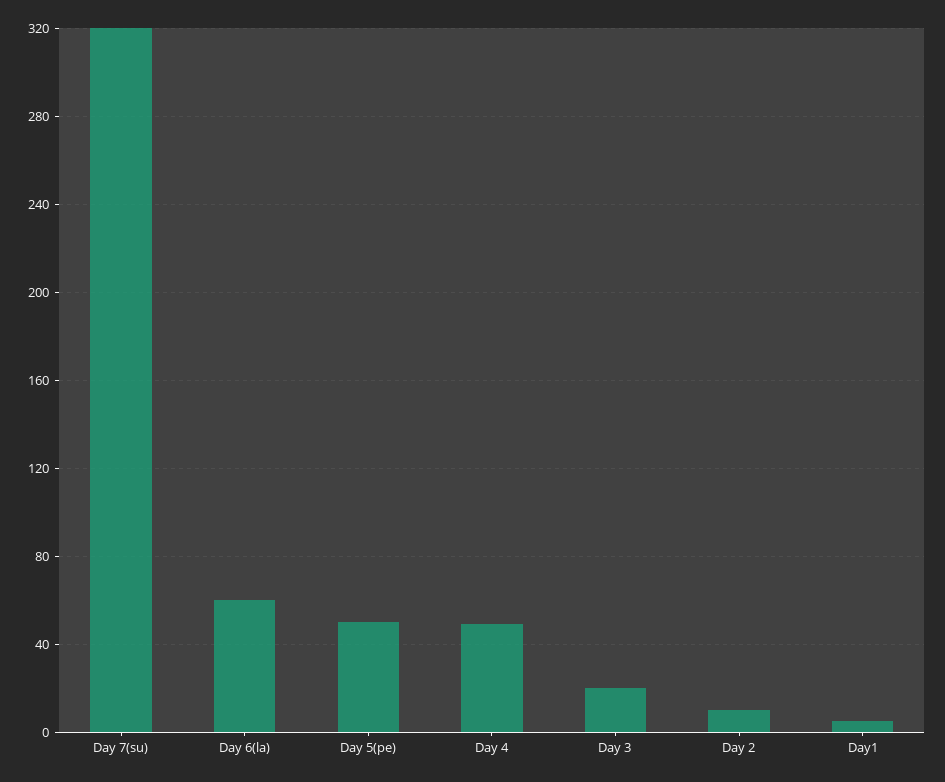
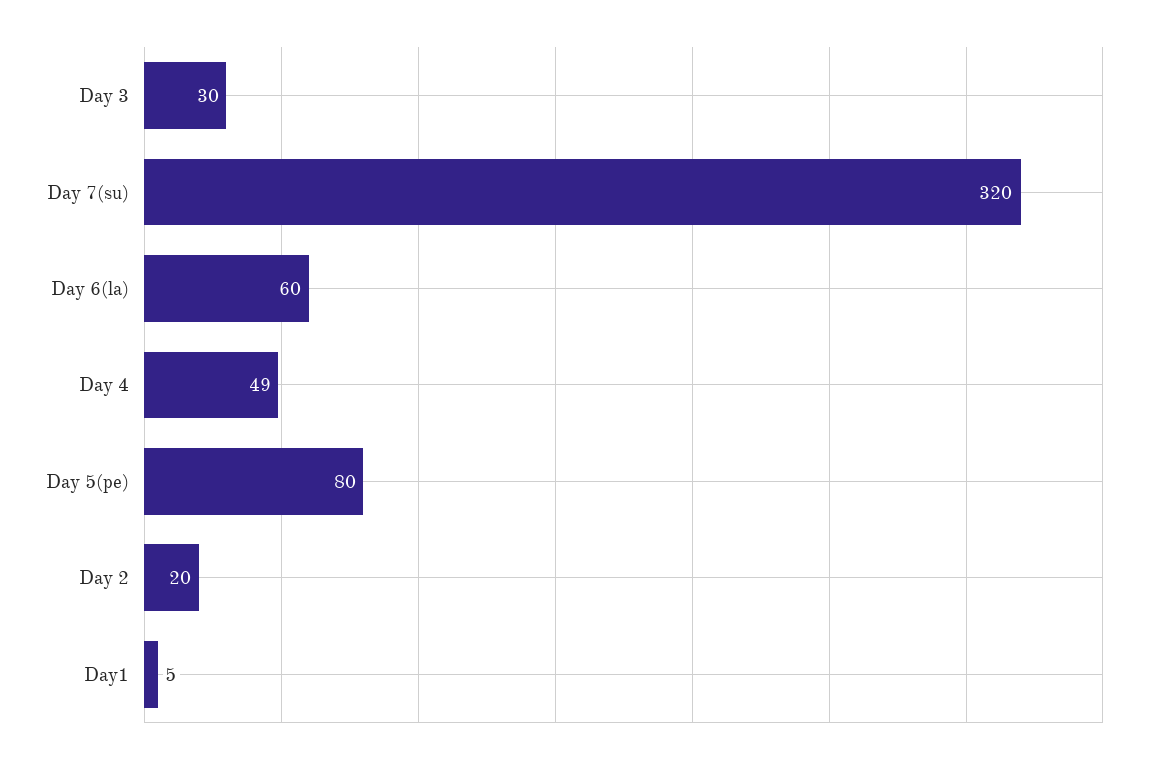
  {
    "Day 7(su)": 320,
    "Day 6(la)": 60,
-   "Day 5(pe)": 50,
+   "Day 5(pe)": 80,
    "Day 4": 49,
-   "Day 3": 20,
+   "Day 3": 30,
-   "Day 2": 10,
+   "Day 2": 20,
    "Day1": 5
  }

